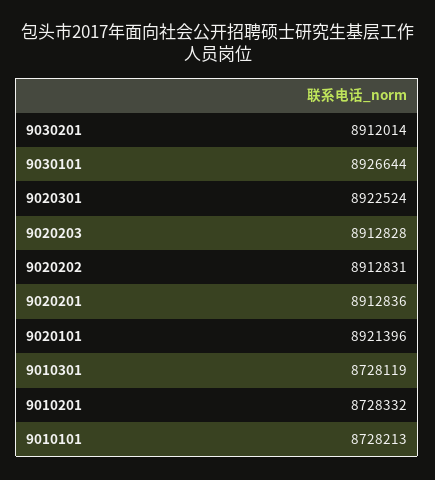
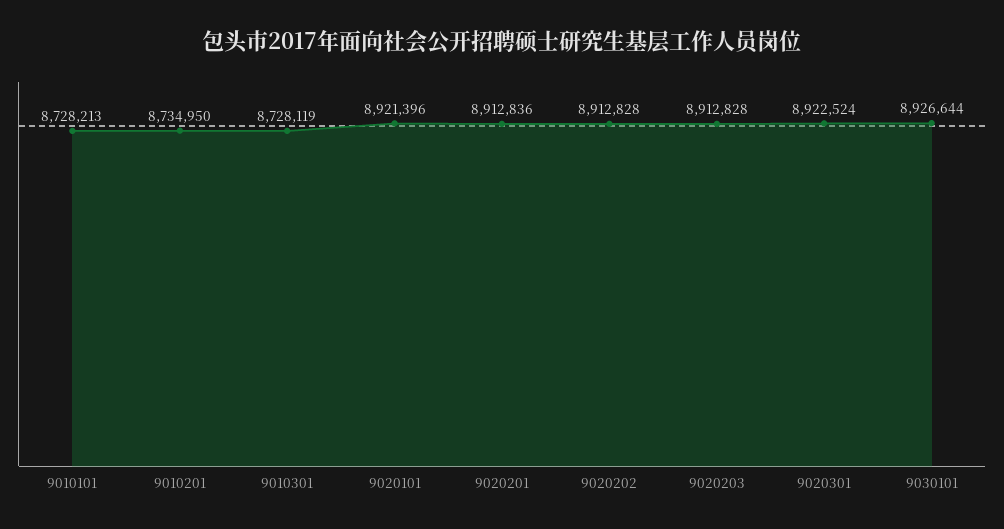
  {
-   "9030201": 8912014,
    "9030101": 8926644,
    "9020301": 8922524,
    "9020203": 8912828,
-   "9020202": 8912831,
+   "9020202": 8912828,
    "9020201": 8912836,
    "9020101": 8921396,
    "9010301": 8728119,
-   "9010201": 8728332,
+   "9010201": 8734950,
    "9010101": 8728213
  }

